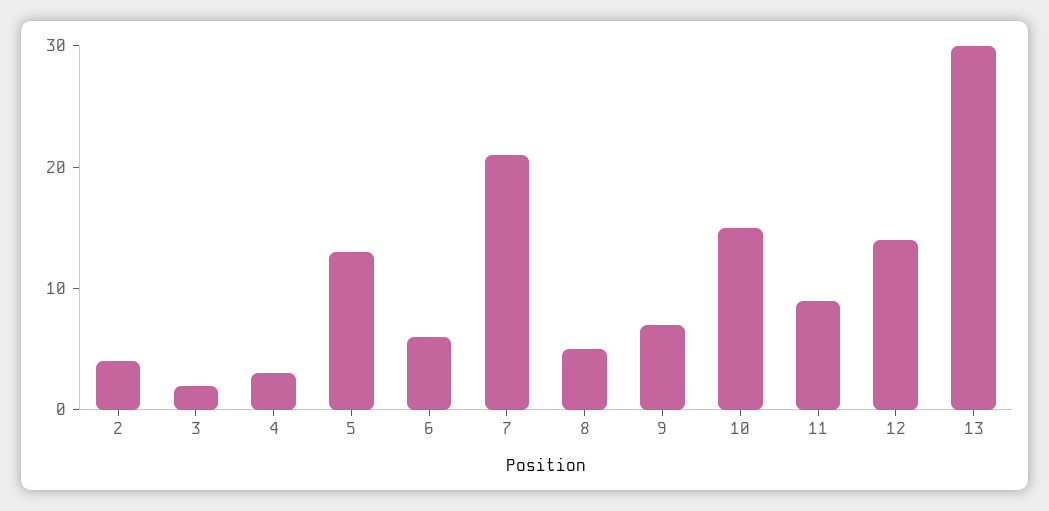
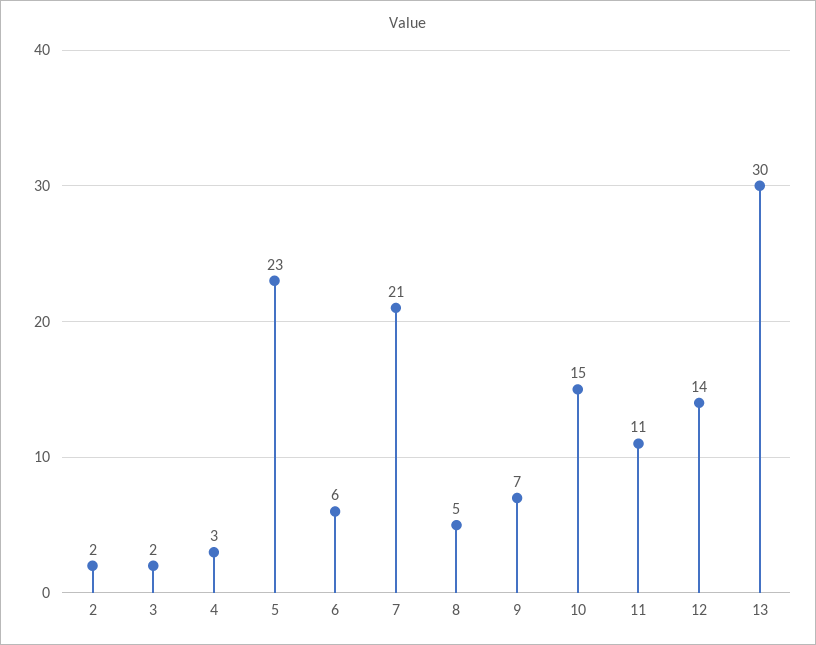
  {
-   "2": 4,
+   "2": 2,
    "3": 2,
    "4": 3,
-   "5": 13,
+   "5": 23,
    "6": 6,
    "7": 21,
    "8": 5,
    "9": 7,
    "10": 15,
-   "11": 9,
+   "11": 11,
    "12": 14,
    "13": 30
  }

